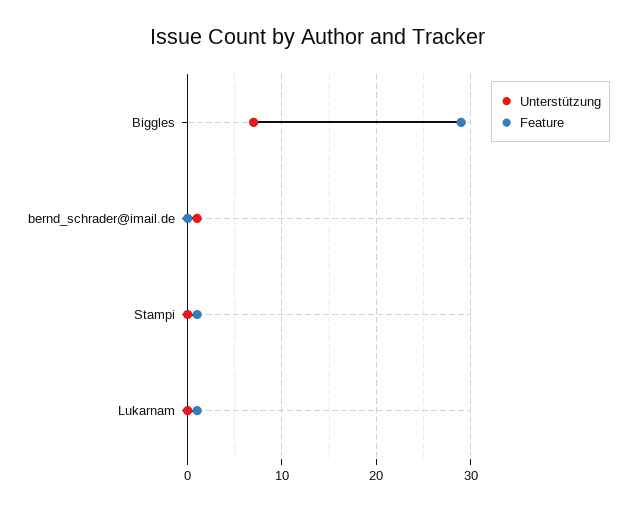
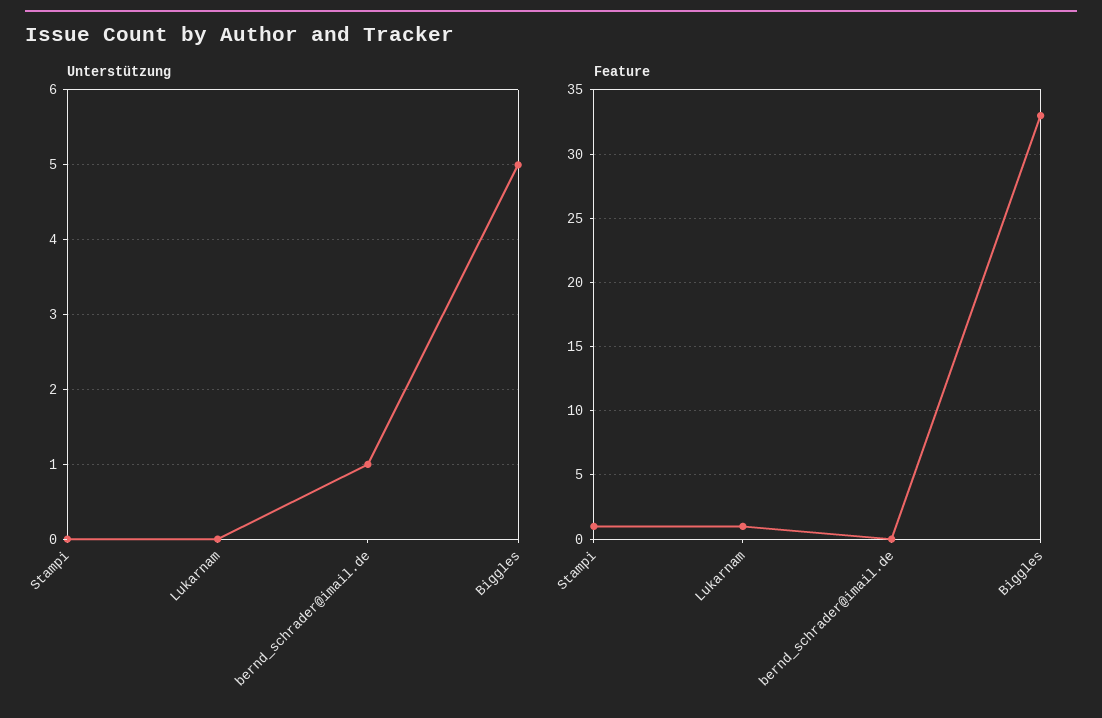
  {
    "Unterstützung": {
-     "Biggles": 7,
+     "Biggles": 5,
      "bernd_schrader@imail.de": 1,
      "Stampi": 0,
      "Lukarnam": 0
    },
    "Feature": {
-     "Biggles": 29,
+     "Biggles": 33,
      "bernd_schrader@imail.de": 0,
      "Stampi": 1,
      "Lukarnam": 1
    }
  }

